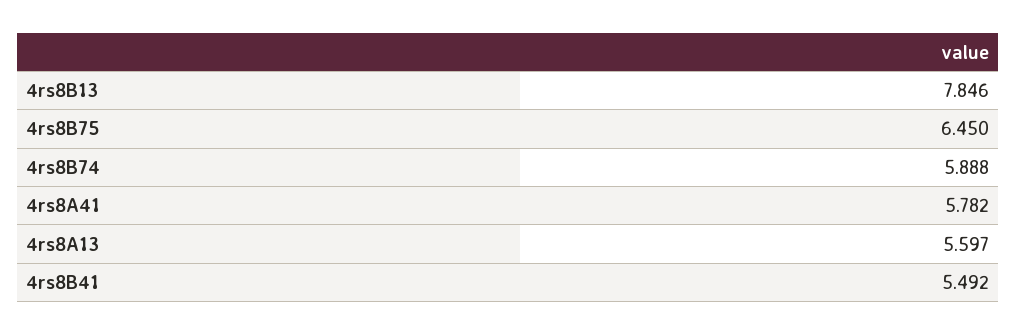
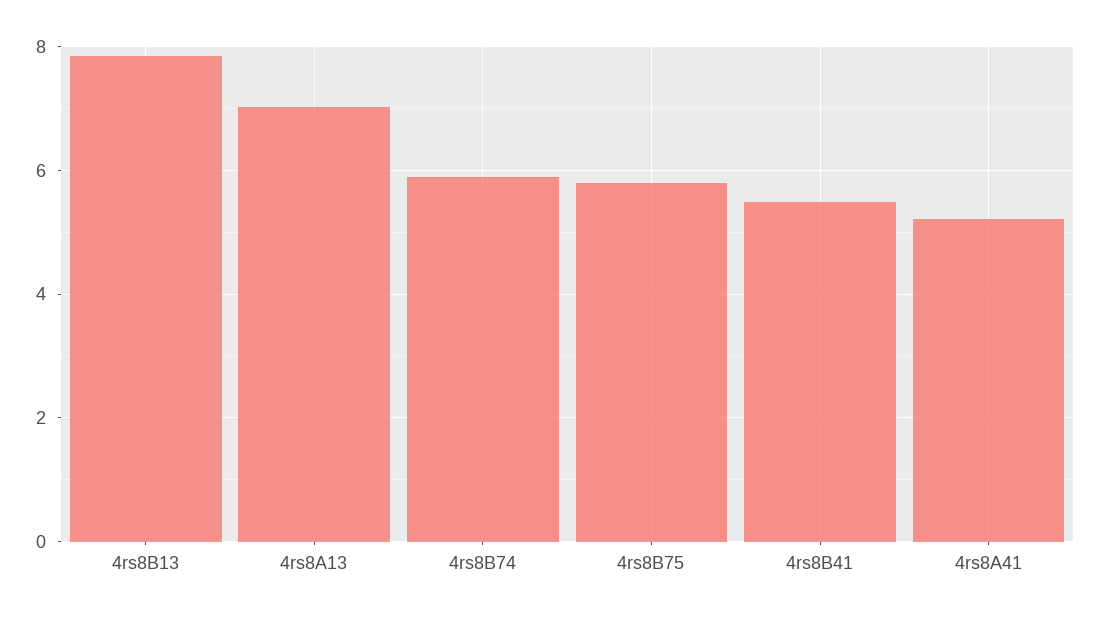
  {
    "4rs8B13": 7.846,
-   "4rs8B75": 6.45,
+   "4rs8B75": 5.8,
    "4rs8B74": 5.888,
-   "4rs8A41": 5.782,
+   "4rs8A41": 5.2,
-   "4rs8A13": 5.597,
+   "4rs8A13": 7,
    "4rs8B41": 5.492
  }

